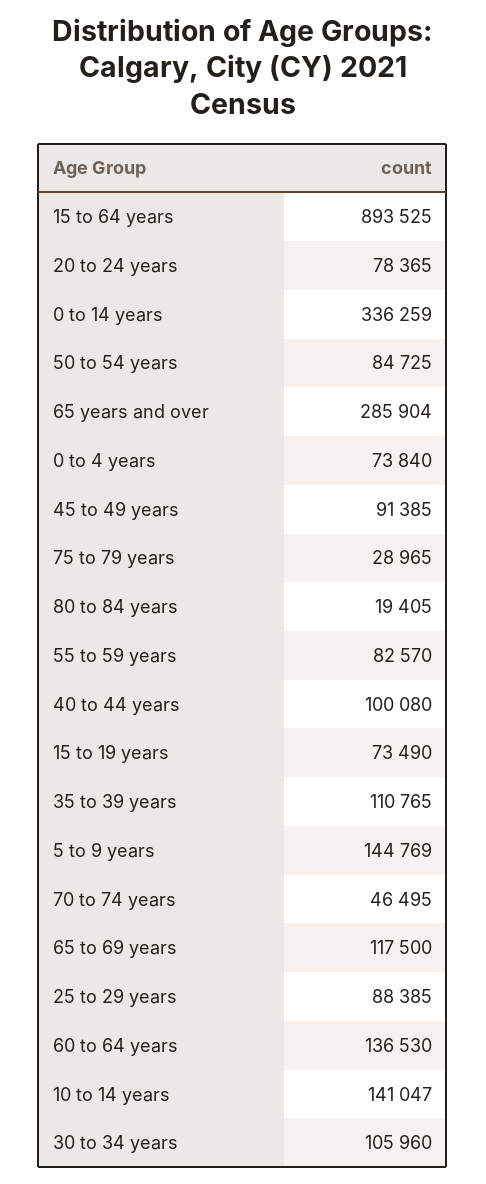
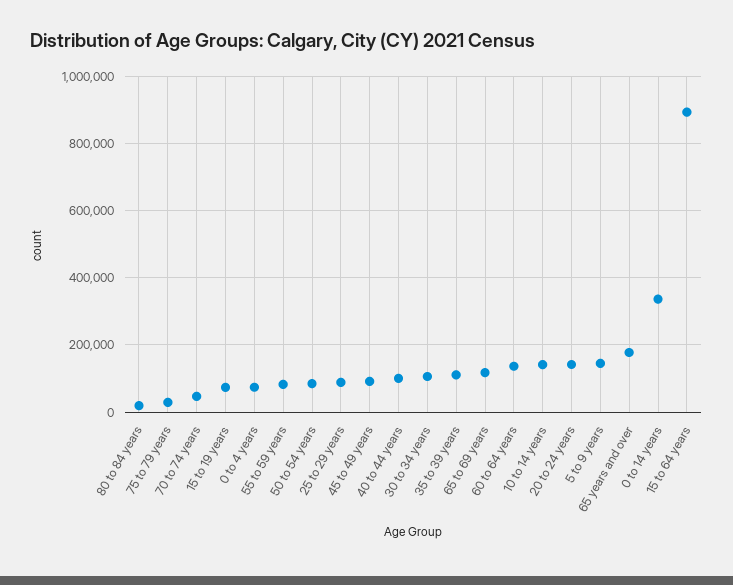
  {
    "15 to 64 years": 893525,
-   "20 to 24 years": 78365,
+   "20 to 24 years": 140000,
    "0 to 14 years": 336259,
    "50 to 54 years": 84725,
-   "65 years and over": 285904,
+   "65 years and over": 180000,
    "0 to 4 years": 73840,
    "45 to 49 years": 91385,
    "75 to 79 years": 28965,
    "80 to 84 years": 19405,
    "55 to 59 years": 82570,
    "40 to 44 years": 100080,
    "15 to 19 years": 73490,
    "35 to 39 years": 110765,
    "5 to 9 years": 144769,
    "70 to 74 years": 46495,
    "65 to 69 years": 117500,
    "25 to 29 years": 88385,
    "60 to 64 years": 136530,
    "10 to 14 years": 141047,
    "30 to 34 years": 105960
  }

